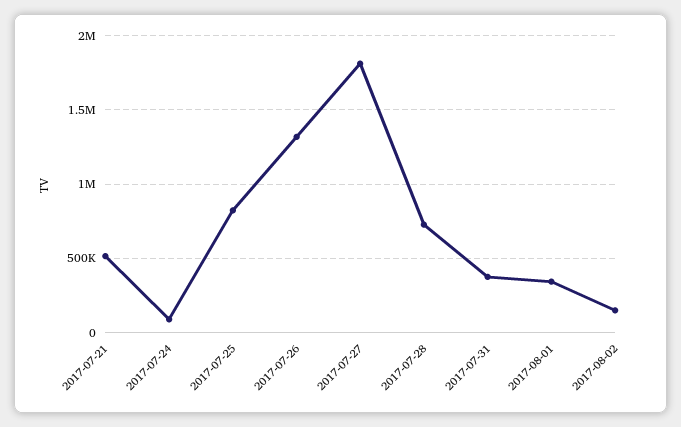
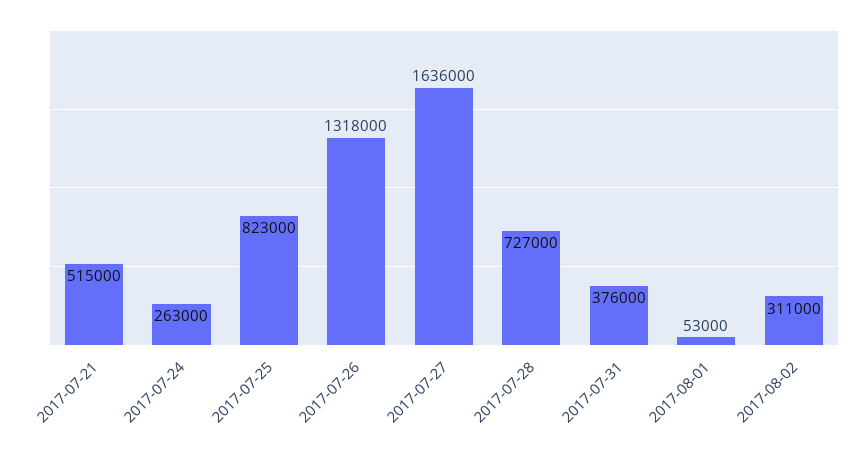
  {
    "2017-07-21": 515000,
-   "2017-07-24": 100000,
+   "2017-07-24": 263000,
    "2017-07-25": 823000,
    "2017-07-26": 1318000,
-   "2017-07-27": 1800000,
+   "2017-07-27": 1636000,
    "2017-07-28": 727000,
    "2017-07-31": 376000,
-   "2017-08-01": 350000,
+   "2017-08-01": 53000,
-   "2017-08-02": 150000
+   "2017-08-02": 311000
  }

